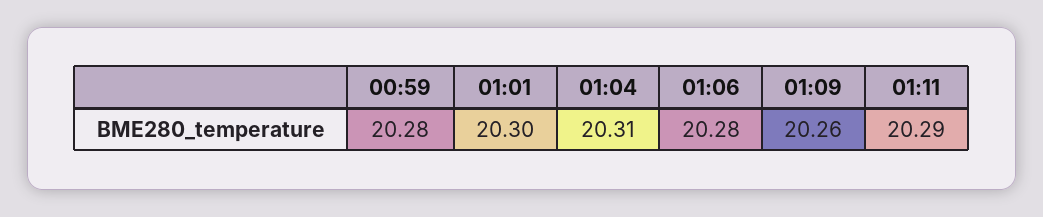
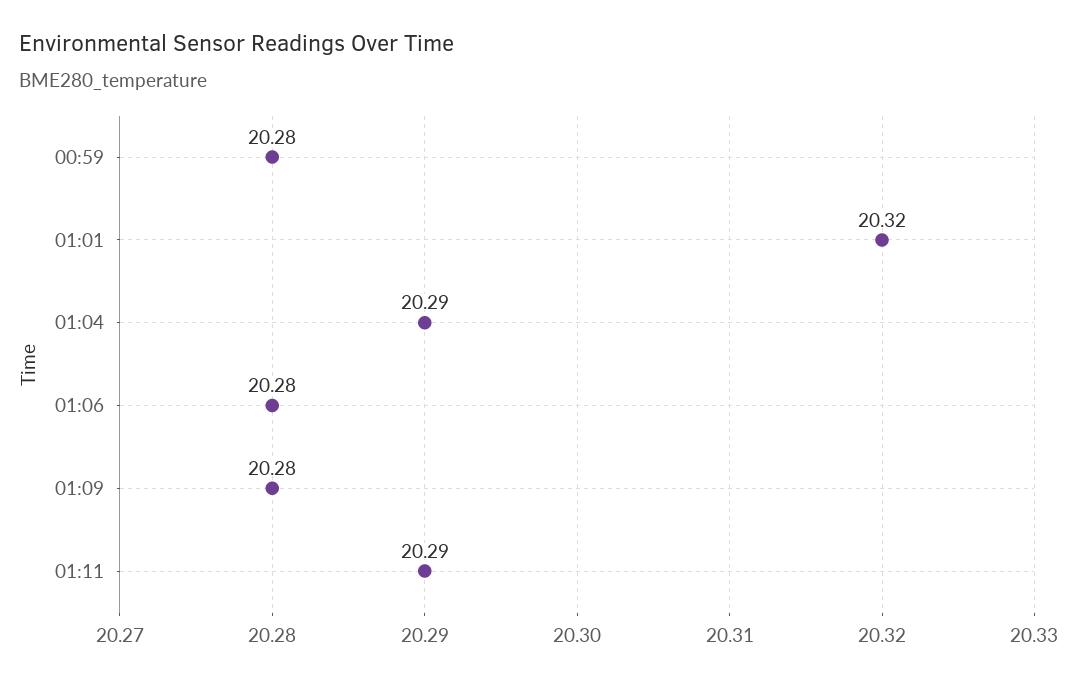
  {
    "00:59": 20.28,
-   "01:01": 20.3,
+   "01:01": 20.32,
-   "01:04": 20.31,
+   "01:04": 20.29,
    "01:06": 20.28,
-   "01:09": 20.26,
+   "01:09": 20.28,
    "01:11": 20.29
  }

